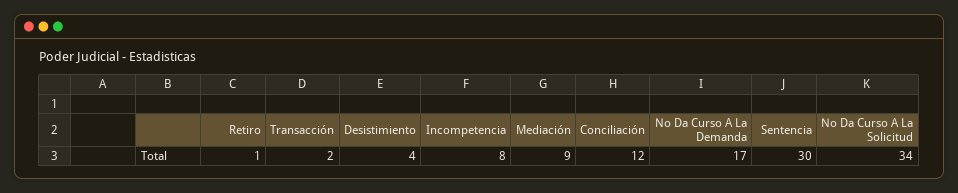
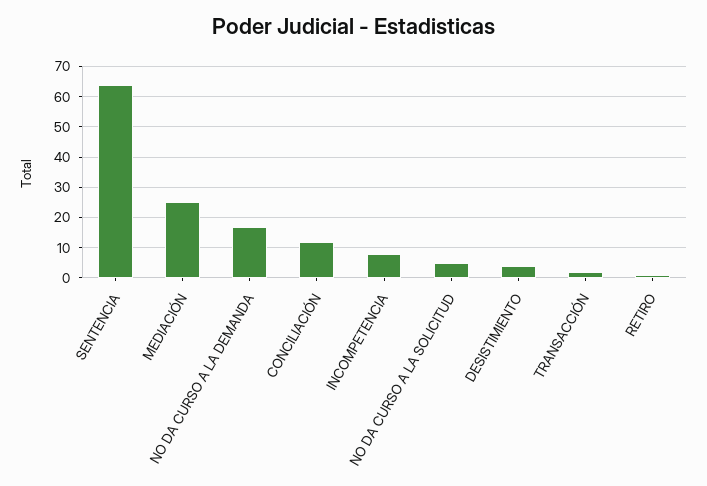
  {
    "Retiro": 1,
    "Transacción": 2,
    "Desistimiento": 4,
    "Incompetencia": 8,
-   "Mediación": 9,
+   "Mediación": 25,
    "Conciliación": 12,
    "No Da Curso A La Demanda": 17,
-   "Sentencia": 30,
+   "Sentencia": 65,
-   "No Da Curso A La Solicitud": 34
+   "No Da Curso A La Solicitud": 5
  }

